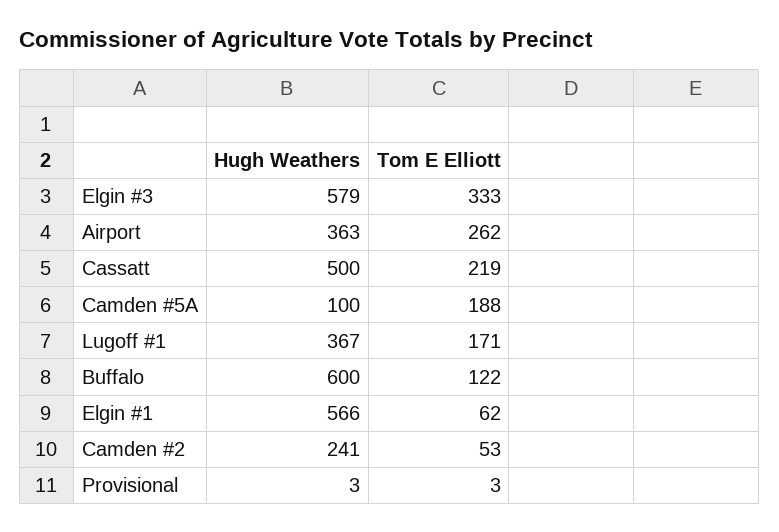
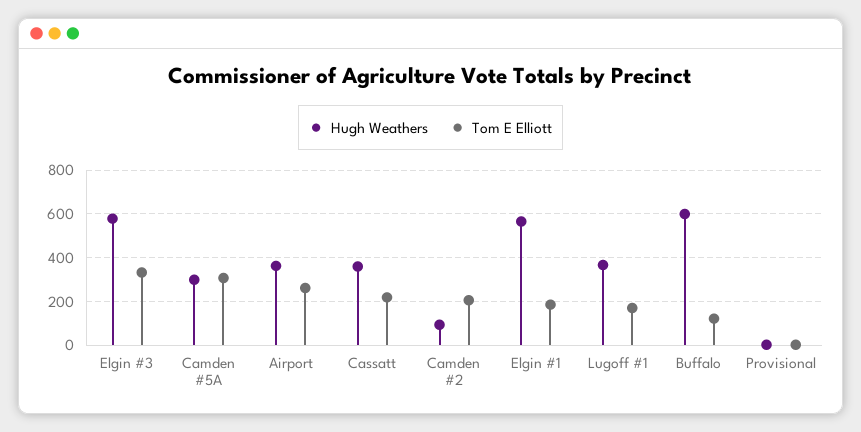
  {
    "Hugh Weathers": {
      "Elgin #3": 579,
      "Airport": 363,
-     "Cassatt": 500,
+     "Cassatt": 350,
-     "Camden #5A": 100,
+     "Camden #5A": 300,
      "Lugoff #1": 367,
      "Buffalo": 600,
      "Elgin #1": 566,
-     "Camden #2": 241,
+     "Camden #2": 100,
      "Provisional": 3
    },
    "Tom E Elliott": {
      "Elgin #3": 333,
      "Airport": 262,
      "Cassatt": 219,
-     "Camden #5A": 188,
+     "Camden #5A": 300,
      "Lugoff #1": 171,
      "Buffalo": 122,
-     "Elgin #1": 62,
+     "Elgin #1": 200,
-     "Camden #2": 53,
+     "Camden #2": 200,
      "Provisional": 3
    }
  }

